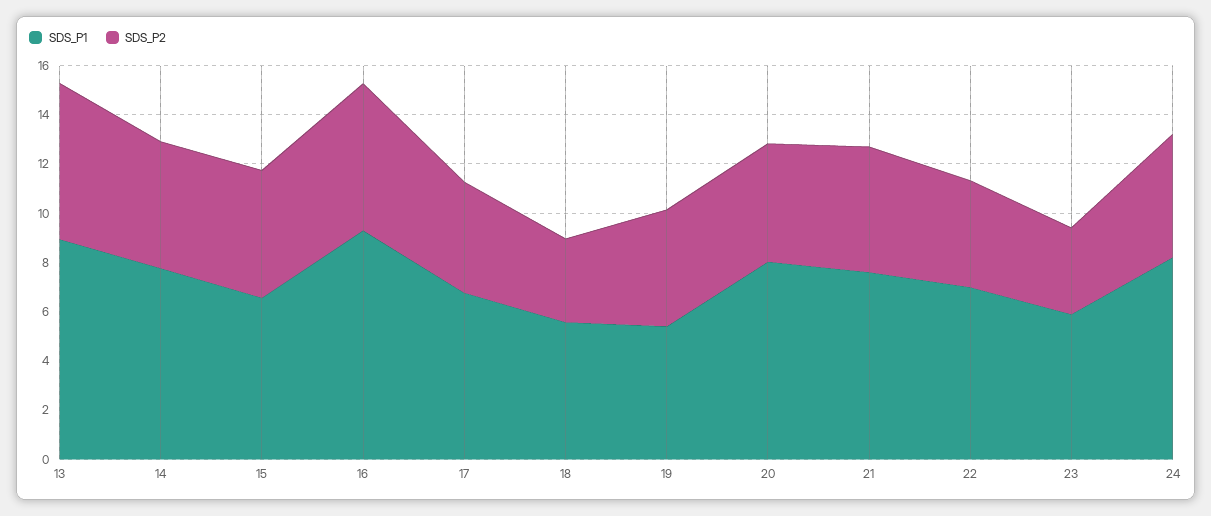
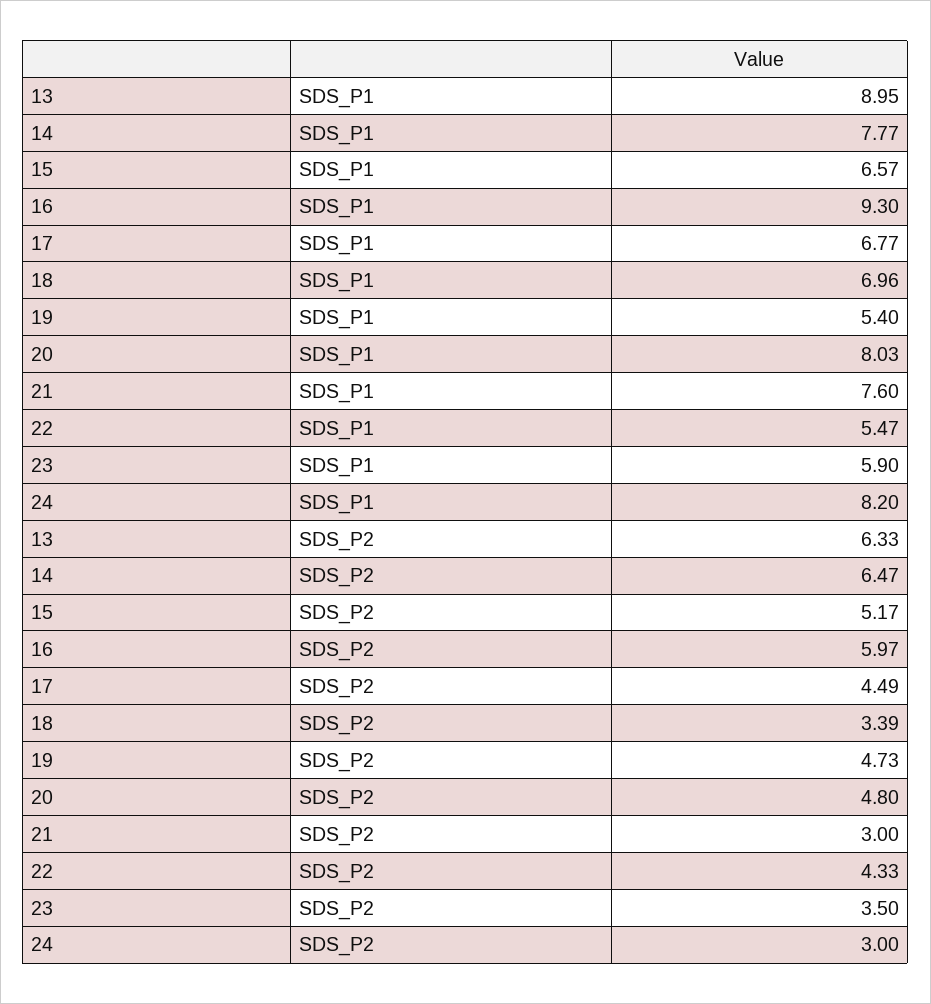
  {
    "SDS_P1": {
      "13": 8.95,
      "14": 7.77,
      "15": 6.57,
      "16": 9.3,
      "17": 6.77,
-     "18": 5.5,
+     "18": 6.96,
      "19": 5.4,
      "20": 8.03,
      "21": 7.6,
-     "22": 7,
+     "22": 5.47,
      "23": 5.9,
      "24": 8.2
    },
    "SDS_P2": {
      "13": 6.33,
-     "14": 5,
+     "14": 6.47,
      "15": 5.17,
      "16": 5.97,
      "17": 4.49,
      "18": 3.39,
      "19": 4.73,
      "20": 4.8,
-     "21": 5,
+     "21": 3,
      "22": 4.33,
      "23": 3.5,
-     "24": 5
+     "24": 3
    }
  }

